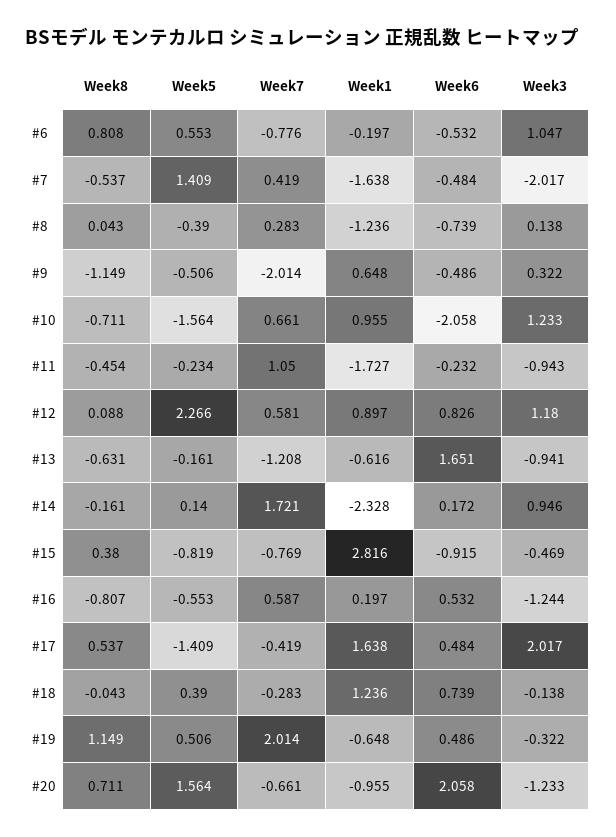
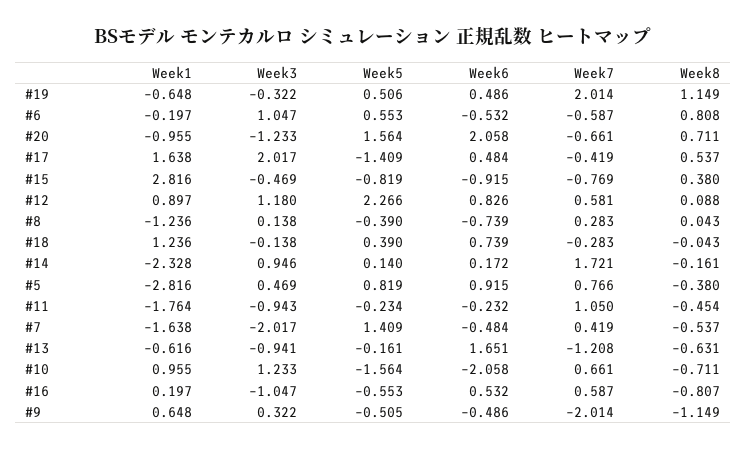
  {
    "Week8": {
      "#6": 0.808,
      "#7": -0.537,
      "#8": 0.043,
      "#9": -1.149,
      "#10": -0.711,
      "#11": -0.454,
      "#12": 0.088,
      "#13": -0.631,
      "#14": -0.161,
      "#15": 0.38,
      "#16": -0.807,
      "#17": 0.537,
      "#18": -0.043,
      "#19": 1.149,
-     "#20": 0.711
+     "#20": 0.711,
+     "#5": -0.38
    },
    "Week5": {
      "#6": 0.553,
      "#7": 1.409,
      "#8": -0.39,
-     "#9": -0.506,
+     "#9": -0.505,
      "#10": -1.564,
      "#11": -0.234,
      "#12": 2.266,
      "#13": -0.161,
      "#14": 0.14,
      "#15": -0.819,
      "#16": -0.553,
      "#17": -1.409,
      "#18": 0.39,
      "#19": 0.506,
-     "#20": 1.564
+     "#20": 1.564,
+     "#5": 0.819
    },
    "Week7": {
-     "#6": -0.776,
+     "#6": -0.587,
      "#7": 0.419,
      "#8": 0.283,
      "#9": -2.014,
      "#10": 0.661,
      "#11": 1.05,
      "#12": 0.581,
      "#13": -1.208,
      "#14": 1.721,
      "#15": -0.769,
      "#16": 0.587,
      "#17": -0.419,
      "#18": -0.283,
      "#19": 2.014,
-     "#20": -0.661
+     "#20": -0.661,
+     "#5": 0.766
    },
    "Week1": {
      "#6": -0.197,
      "#7": -1.638,
      "#8": -1.236,
      "#9": 0.648,
      "#10": 0.955,
-     "#11": -1.727,
+     "#11": -1.764,
      "#12": 0.897,
      "#13": -0.616,
      "#14": -2.328,
      "#15": 2.816,
      "#16": 0.197,
      "#17": 1.638,
      "#18": 1.236,
      "#19": -0.648,
-     "#20": -0.955
+     "#20": -0.955,
+     "#5": -2.816
    },
    "Week6": {
      "#6": -0.532,
      "#7": -0.484,
      "#8": -0.739,
      "#9": -0.486,
      "#10": -2.058,
      "#11": -0.232,
      "#12": 0.826,
      "#13": 1.651,
      "#14": 0.172,
      "#15": -0.915,
      "#16": 0.532,
      "#17": 0.484,
      "#18": 0.739,
      "#19": 0.486,
-     "#20": 2.058
+     "#20": 2.058,
+     "#5": 0.915
    },
    "Week3": {
      "#6": 1.047,
      "#7": -2.017,
      "#8": 0.138,
      "#9": 0.322,
      "#10": 1.233,
      "#11": -0.943,
      "#12": 1.18,
      "#13": -0.941,
      "#14": 0.946,
      "#15": -0.469,
-     "#16": -1.244,
+     "#16": -1.047,
      "#17": 2.017,
      "#18": -0.138,
      "#19": -0.322,
-     "#20": -1.233
+     "#20": -1.233,
+     "#5": 0.469
    }
  }

